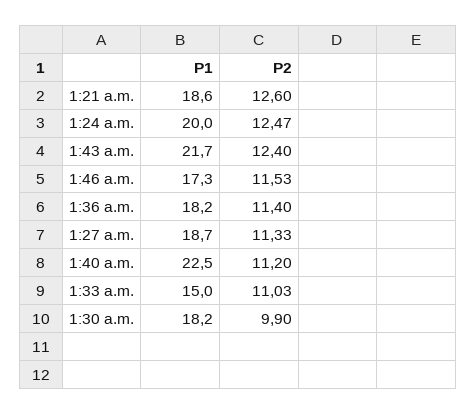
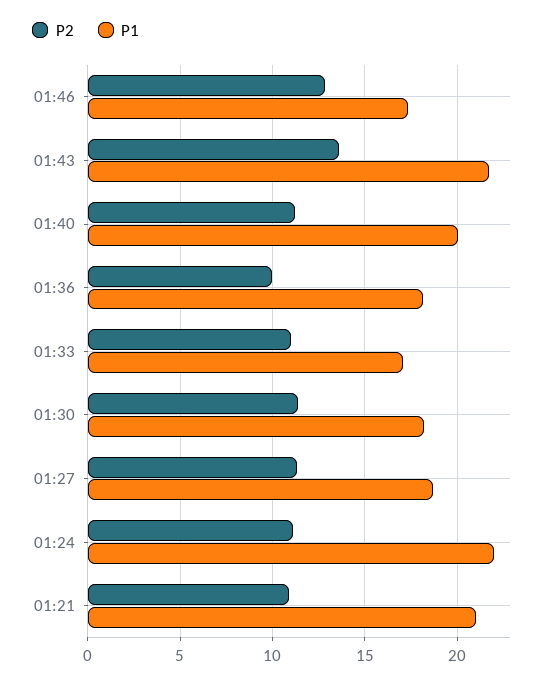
  {
    "P1": {
-     "1:21 a.m.": 18.6,
+     "1:21 a.m.": 21,
-     "1:24 a.m.": 20,
+     "1:24 a.m.": 22,
      "1:43 a.m.": 21.7,
      "1:46 a.m.": 17.3,
      "1:36 a.m.": 18.2,
      "1:27 a.m.": 18.7,
-     "1:40 a.m.": 22.5,
+     "1:40 a.m.": 20,
-     "1:33 a.m.": 15,
+     "1:33 a.m.": 17,
      "1:30 a.m.": 18.2
    },
    "P2": {
-     "1:21 a.m.": 12.6,
+     "1:21 a.m.": 11,
-     "1:24 a.m.": 12.47,
+     "1:24 a.m.": 11,
-     "1:43 a.m.": 12.4,
+     "1:43 a.m.": 13.5,
-     "1:46 a.m.": 11.53,
+     "1:46 a.m.": 13,
-     "1:36 a.m.": 11.4,
+     "1:36 a.m.": 10,
      "1:27 a.m.": 11.33,
      "1:40 a.m.": 11.2,
      "1:33 a.m.": 11.03,
-     "1:30 a.m.": 9.9
+     "1:30 a.m.": 11.5
    }
  }

